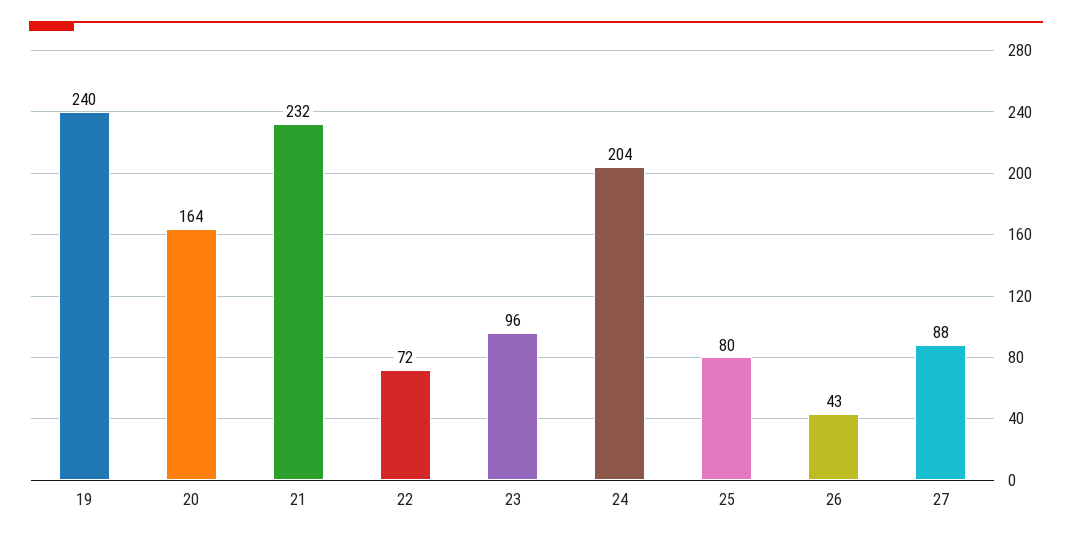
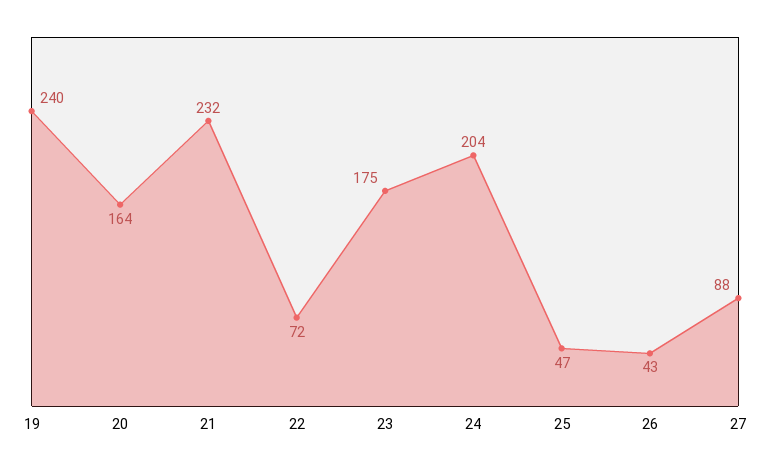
  {
    "19": 240,
    "20": 164,
    "21": 232,
    "22": 72,
-   "23": 96,
+   "23": 175,
    "24": 204,
-   "25": 80,
+   "25": 47,
    "26": 43,
    "27": 88
  }

